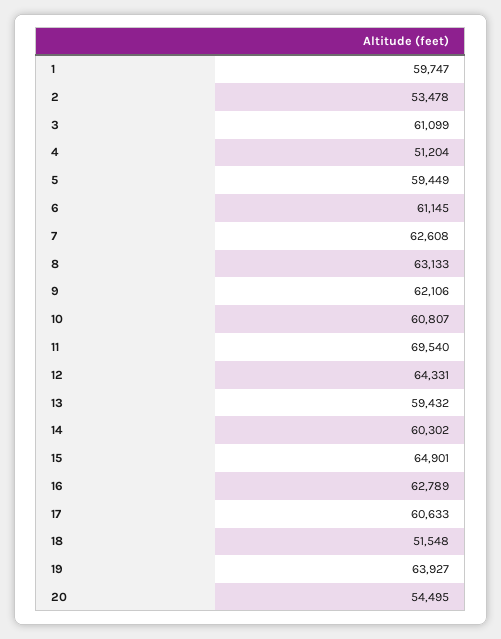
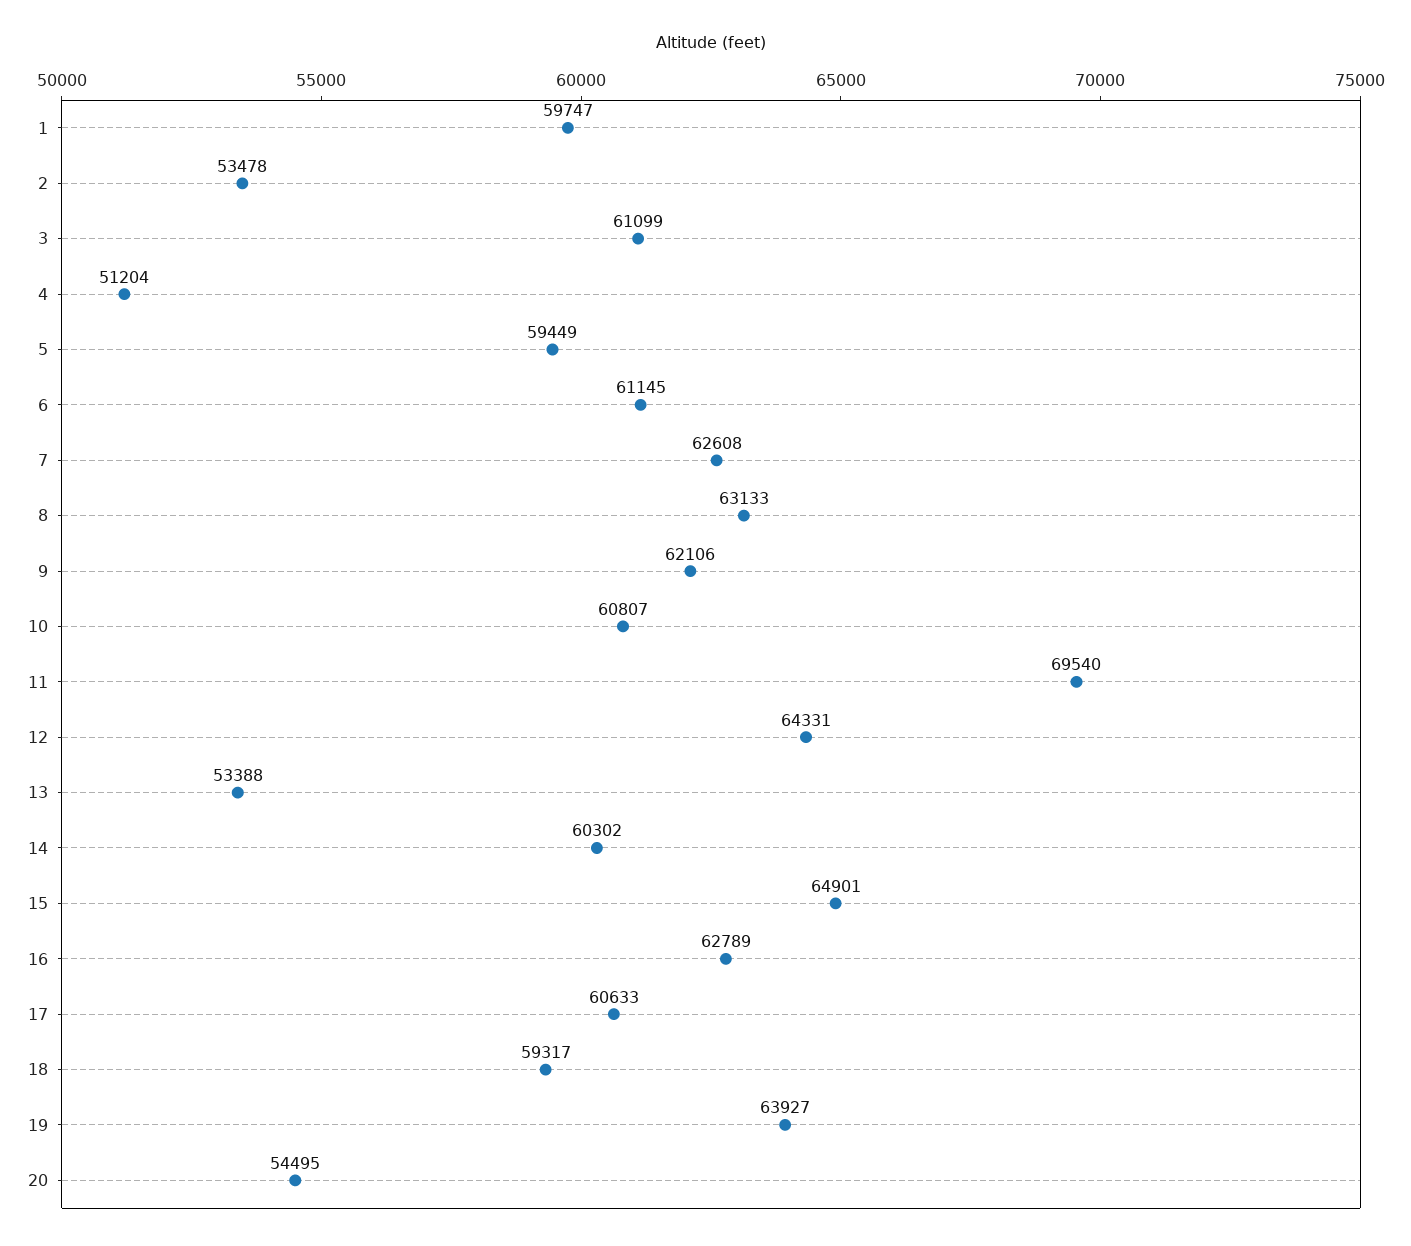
  {
    "1": 59747,
    "2": 53478,
    "3": 61099,
    "4": 51204,
    "5": 59449,
    "6": 61145,
    "7": 62608,
    "8": 63133,
    "9": 62106,
    "10": 60807,
    "11": 69540,
    "12": 64331,
-   "13": 59432,
+   "13": 53388,
    "14": 60302,
    "15": 64901,
    "16": 62789,
    "17": 60633,
-   "18": 51548,
+   "18": 59317,
    "19": 63927,
    "20": 54495
  }

